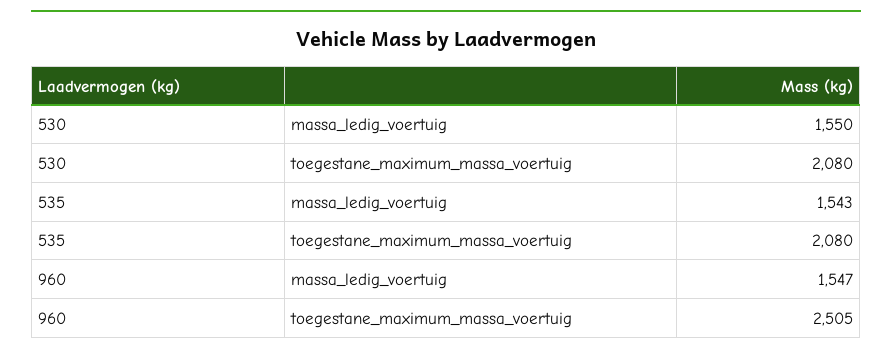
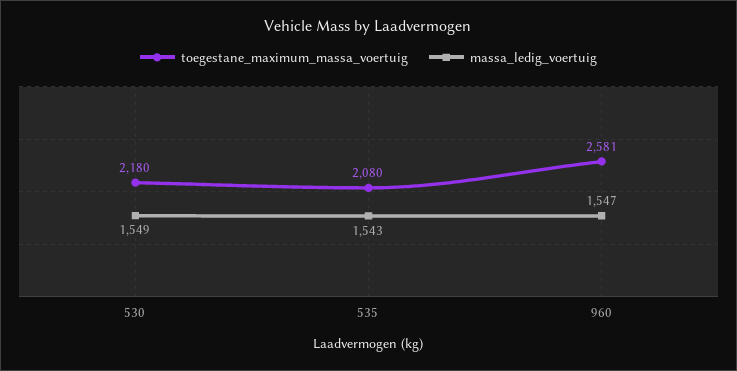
  {
    "massa_ledig_voertuig": {
-     "530": 1550,
+     "530": 1549,
      "535": 1543,
      "960": 1547
    },
    "toegestane_maximum_massa_voertuig": {
-     "530": 2080,
+     "530": 2180,
      "535": 2080,
-     "960": 2505
+     "960": 2581
    }
  }

